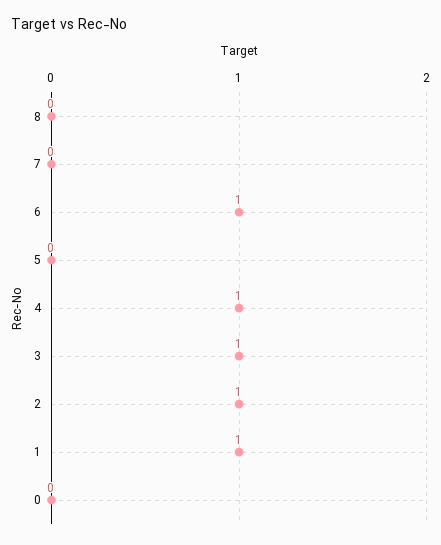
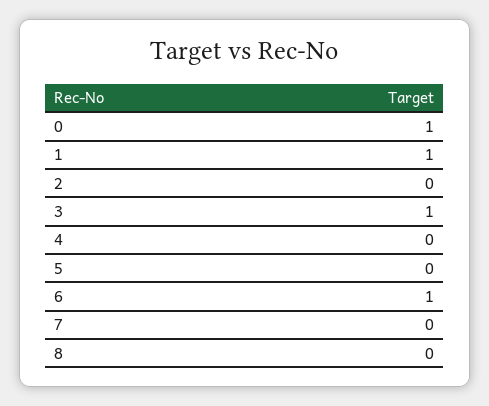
  {
    "8": 0,
    "7": 0,
    "6": 1,
    "5": 0,
-   "4": 1,
+   "4": 0,
    "3": 1,
-   "2": 1,
+   "2": 0,
    "1": 1,
-   "0": 0
+   "0": 1
  }

